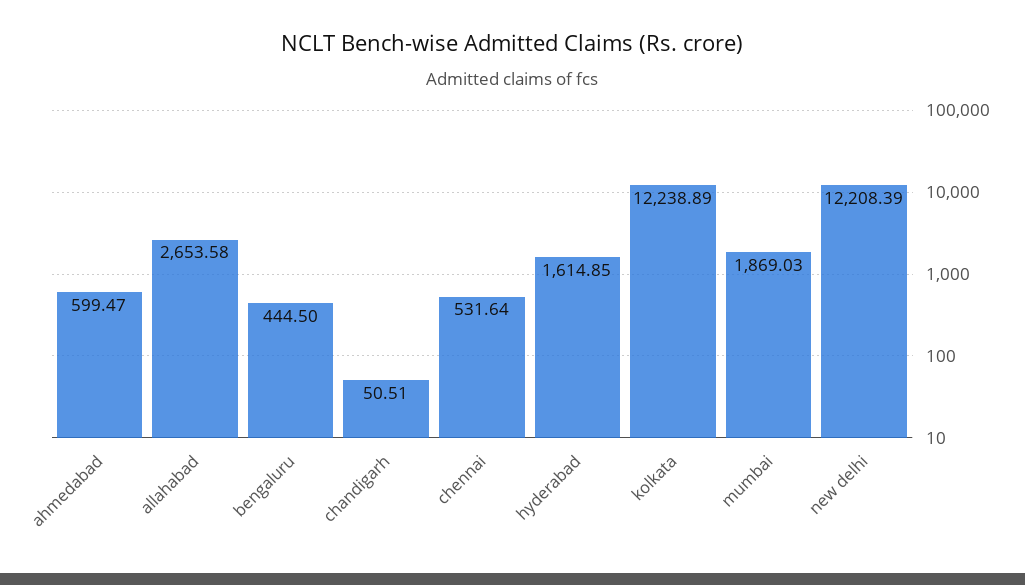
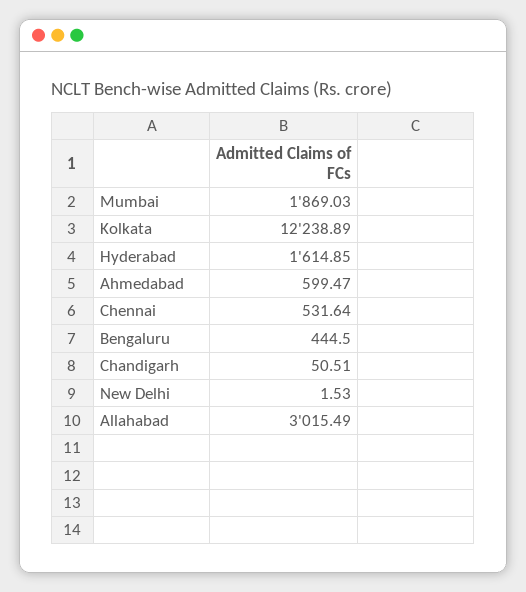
  {
    "ahmedabad": 599.47,
-   "allahabad": 2653.58,
+   "allahabad": 3015.49,
    "bengaluru": 444.5,
    "chandigarh": 50.51,
    "chennai": 531.64,
    "hyderabad": 1614.85,
    "kolkata": 12238.89,
    "mumbai": 1869.03,
-   "new delhi": 12208.39
+   "new delhi": 1.53
  }

